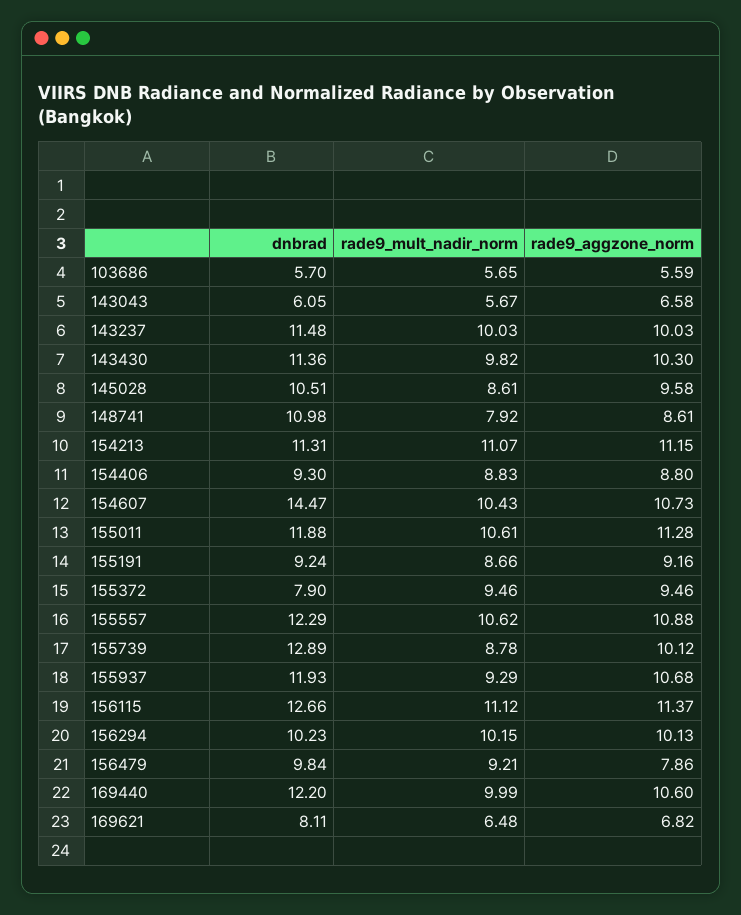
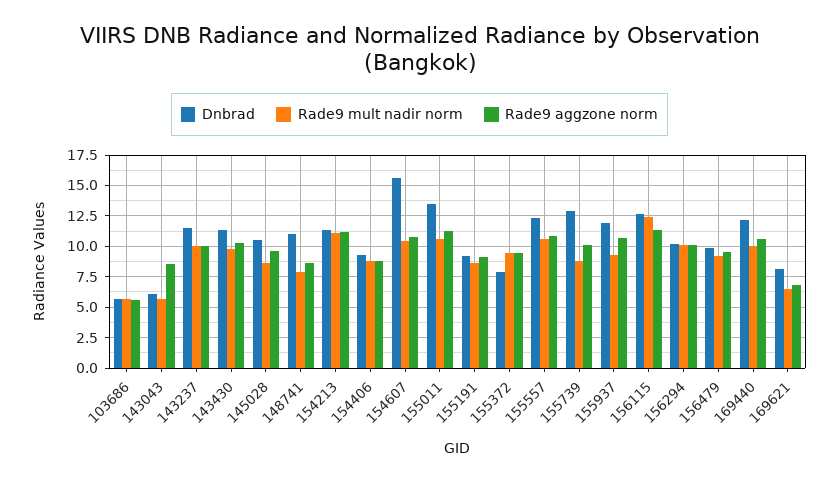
  {
    "dnbrad": {
      "103686": 5.7,
      "143043": 6.05,
      "143237": 11.48,
      "143430": 11.36,
      "145028": 10.51,
      "148741": 10.98,
      "154213": 11.31,
      "154406": 9.3,
-     "154607": 14.47,
+     "154607": 15.5,
-     "155011": 11.88,
+     "155011": 13.5,
      "155191": 9.24,
      "155372": 7.9,
      "155557": 12.29,
      "155739": 12.89,
      "155937": 11.93,
      "156115": 12.66,
      "156294": 10.23,
      "156479": 9.84,
      "169440": 12.2,
      "169621": 8.11
    },
    "rade9_mult_nadir_norm": {
      "103686": 5.65,
      "143043": 5.67,
      "143237": 10.03,
      "143430": 9.82,
      "145028": 8.61,
      "148741": 7.92,
      "154213": 11.07,
      "154406": 8.83,
      "154607": 10.43,
      "155011": 10.61,
      "155191": 8.66,
      "155372": 9.46,
      "155557": 10.62,
      "155739": 8.78,
      "155937": 9.29,
-     "156115": 11.12,
+     "156115": 12.5,
      "156294": 10.15,
      "156479": 9.21,
      "169440": 9.99,
      "169621": 6.48
    },
    "rade9_aggzone_norm": {
      "103686": 5.59,
-     "143043": 6.58,
+     "143043": 8.5,
      "143237": 10.03,
      "143430": 10.3,
      "145028": 9.58,
      "148741": 8.61,
      "154213": 11.15,
      "154406": 8.8,
      "154607": 10.73,
      "155011": 11.28,
      "155191": 9.16,
      "155372": 9.46,
      "155557": 10.88,
      "155739": 10.12,
      "155937": 10.68,
      "156115": 11.37,
      "156294": 10.13,
-     "156479": 7.86,
+     "156479": 9.5,
      "169440": 10.6,
      "169621": 6.82
    }
  }

